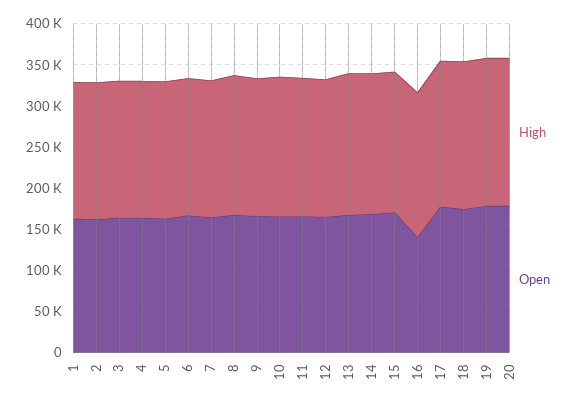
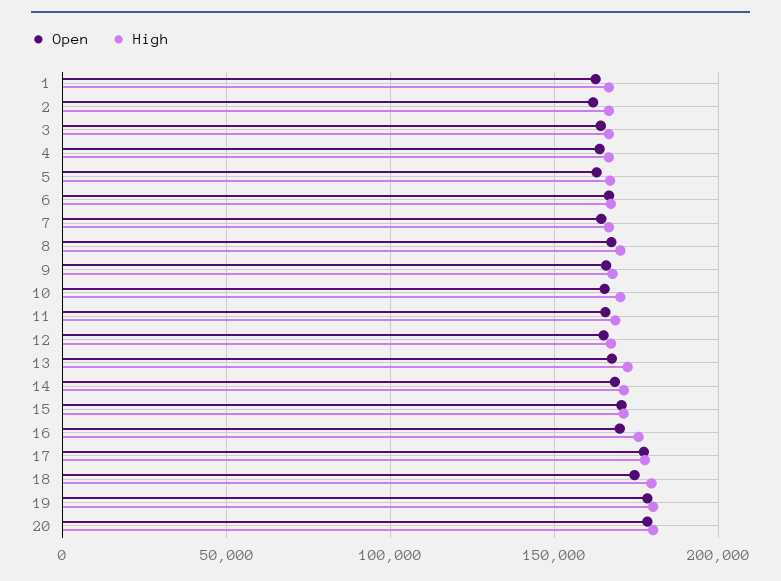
  {
    "High": {
      "1": 165000,
      "2": 165000,
      "3": 165000,
      "4": 165000,
      "5": 165000,
      "6": 165000,
      "7": 165000,
      "8": 170000,
      "9": 170000,
      "10": 170000,
      "11": 170000,
      "12": 165000,
      "13": 170000,
      "14": 170000,
      "15": 170000,
      "16": 175000,
      "17": 180000,
      "18": 180000,
      "19": 180000,
      "20": 180000
    },
    "Open": {
      "1": 160000,
      "2": 160000,
      "3": 165000,
      "4": 165000,
      "5": 165000,
      "6": 165000,
      "7": 165000,
      "8": 165000,
      "9": 165000,
      "10": 165000,
      "11": 165000,
      "12": 165000,
      "13": 165000,
      "14": 170000,
      "15": 170000,
-     "16": 140000,
+     "16": 170000,
      "17": 175000,
      "18": 175000,
      "19": 180000,
      "20": 180000
    }
  }

